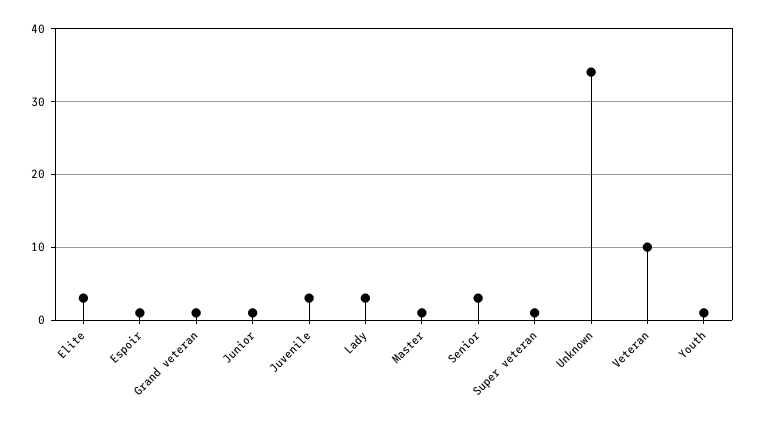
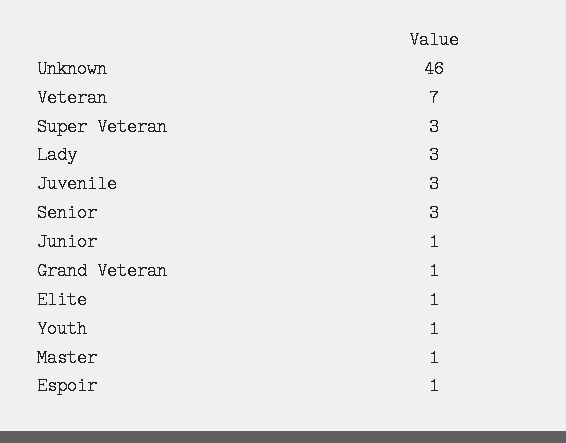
  {
-   "Elite": 3,
+   "Elite": 1,
    "Espoir": 1,
    "Grand veteran": 1,
    "Junior": 1,
    "Juvenile": 3,
    "Lady": 3,
    "Master": 1,
    "Senior": 3,
-   "Super veteran": 1,
+   "Super veteran": 3,
-   "Unknown": 34,
+   "Unknown": 46,
-   "Veteran": 10,
+   "Veteran": 7,
    "Youth": 1
  }

